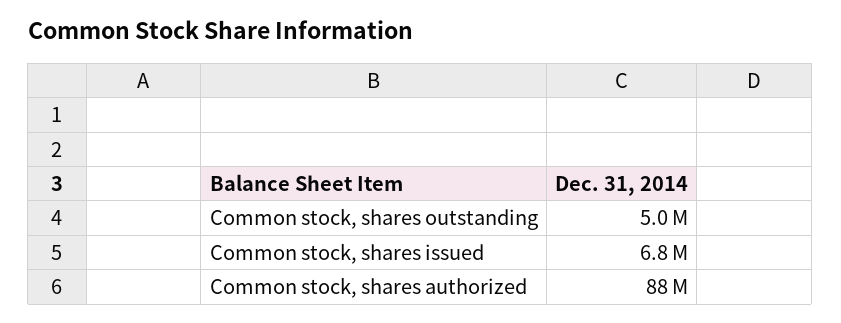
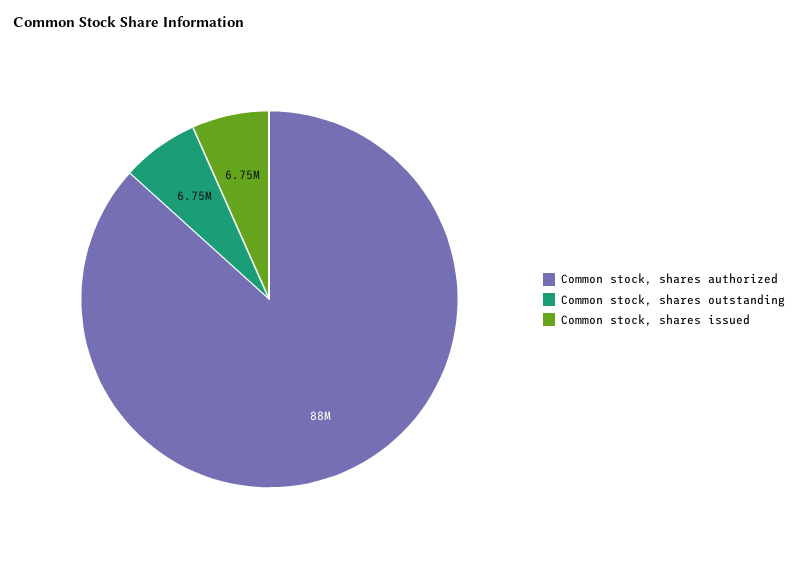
  {
-   "Common stock, shares outstanding": 5000000,
+   "Common stock, shares outstanding": 6750000,
    "Common stock, shares issued": 6750000,
    "Common stock, shares authorized": 88000000
  }

